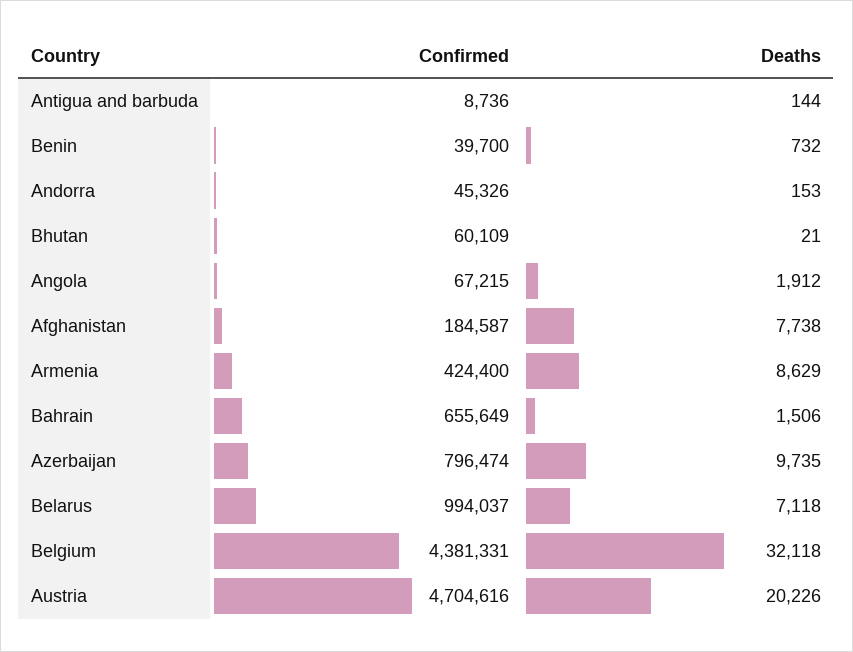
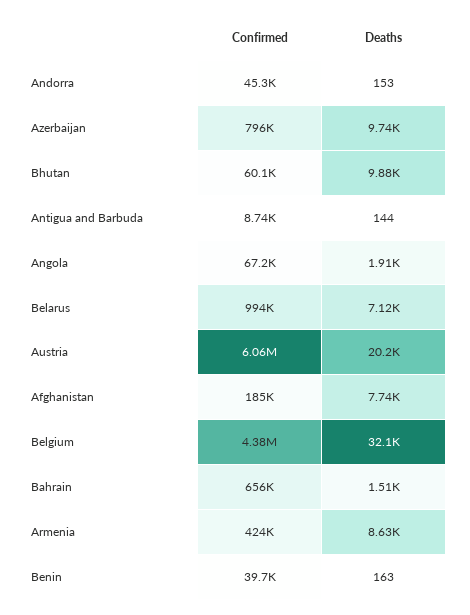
  {
    "Confirmed": {
      "Antigua and barbuda": 8736,
      "Benin": 39700,
      "Andorra": 45326,
      "Bhutan": 60109,
      "Angola": 67215,
      "Afghanistan": 184587,
      "Armenia": 424400,
      "Bahrain": 655649,
      "Azerbaijan": 796474,
      "Belarus": 994037,
      "Belgium": 4381331,
-     "Austria": 4704616
+     "Austria": 6060000
    },
    "Deaths": {
      "Antigua and barbuda": 144,
-     "Benin": 732,
+     "Benin": 163,
      "Andorra": 153,
-     "Bhutan": 21,
+     "Bhutan": 9880,
      "Angola": 1912,
      "Afghanistan": 7738,
      "Armenia": 8629,
      "Bahrain": 1506,
      "Azerbaijan": 9735,
      "Belarus": 7118,
      "Belgium": 32118,
      "Austria": 20226
    }
  }

